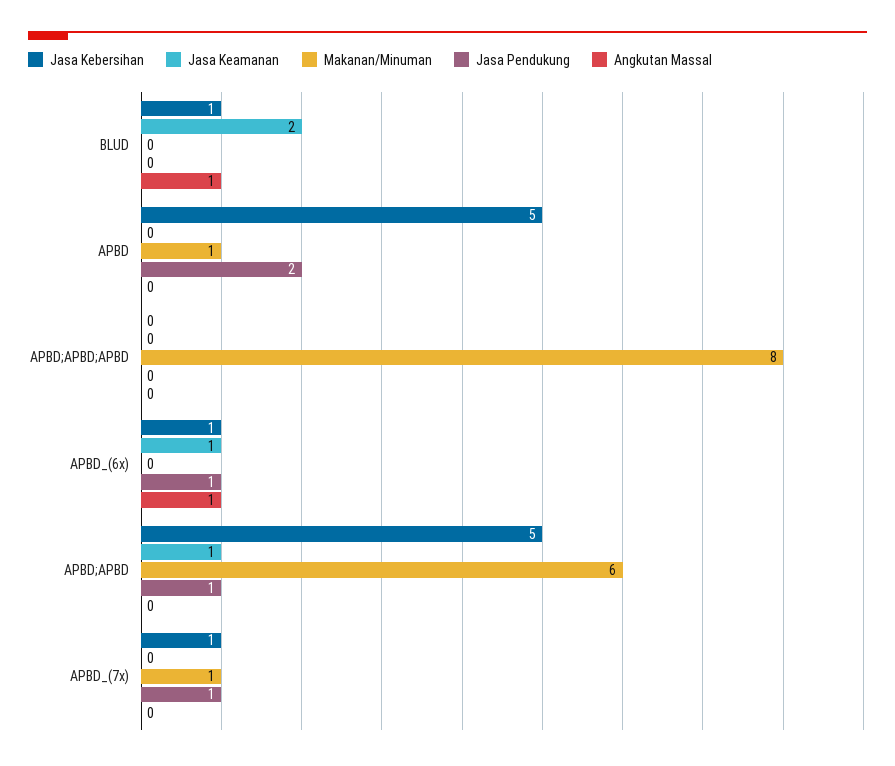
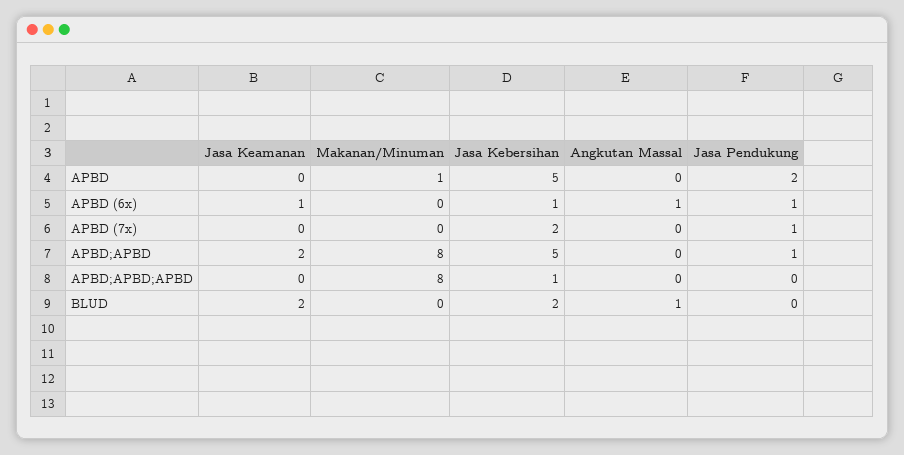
  {
    "Jasa Kebersihan": {
-     "BLUD": 1,
+     "BLUD": 2,
      "APBD": 5,
-     "APBD;APBD;APBD": 0,
+     "APBD;APBD;APBD": 1,
      "APBD_(6x)": 1,
      "APBD;APBD": 5,
-     "APBD_(7x)": 1
+     "APBD_(7x)": 2
    },
    "Jasa Keamanan": {
      "BLUD": 2,
      "APBD": 0,
      "APBD;APBD;APBD": 0,
      "APBD_(6x)": 1,
-     "APBD;APBD": 1,
+     "APBD;APBD": 2,
      "APBD_(7x)": 0
    },
    "Makanan/Minuman": {
      "BLUD": 0,
      "APBD": 1,
      "APBD;APBD;APBD": 8,
      "APBD_(6x)": 0,
-     "APBD;APBD": 6,
+     "APBD;APBD": 8,
-     "APBD_(7x)": 1
+     "APBD_(7x)": 0
    },
    "Jasa Pendukung": {
      "BLUD": 0,
      "APBD": 2,
      "APBD;APBD;APBD": 0,
      "APBD_(6x)": 1,
      "APBD;APBD": 1,
      "APBD_(7x)": 1
    },
    "Angkutan Massal": {
      "BLUD": 1,
      "APBD": 0,
      "APBD;APBD;APBD": 0,
      "APBD_(6x)": 1,
      "APBD;APBD": 0,
      "APBD_(7x)": 0
    }
  }

